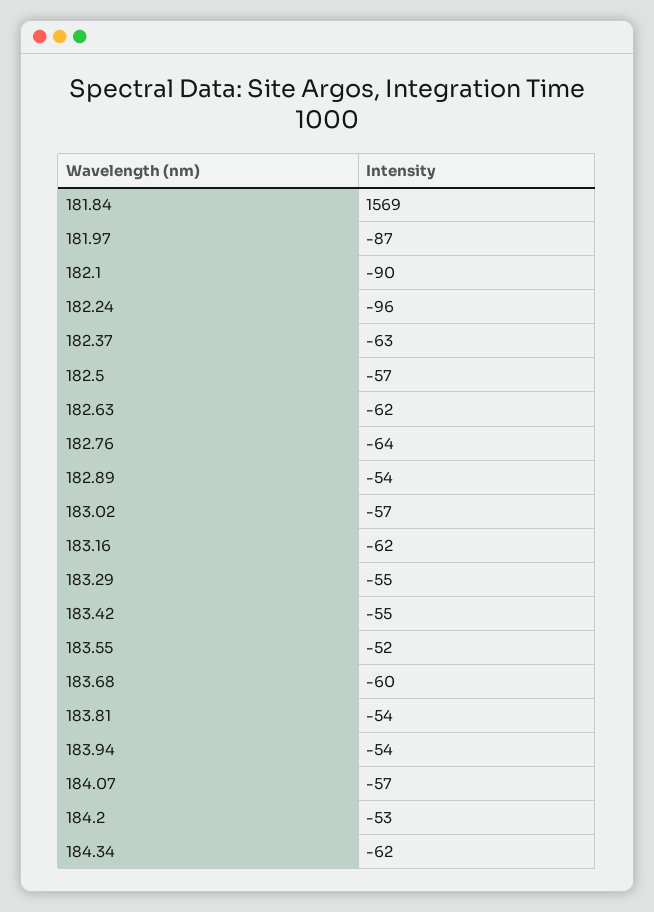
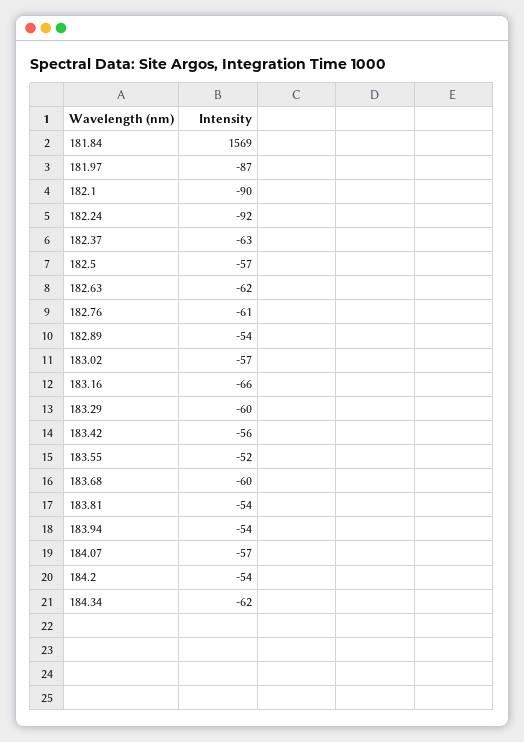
  {
    "181.84": 1569,
    "181.97": -87,
    "182.1": -90,
-   "182.24": -96,
+   "182.24": -92,
    "182.37": -63,
    "182.5": -57,
    "182.63": -62,
-   "182.76": -64,
+   "182.76": -61,
    "182.89": -54,
    "183.02": -57,
-   "183.16": -62,
+   "183.16": -66,
-   "183.29": -55,
+   "183.29": -60,
-   "183.42": -55,
+   "183.42": -56,
    "183.55": -52,
    "183.68": -60,
    "183.81": -54,
    "183.94": -54,
    "184.07": -57,
-   "184.2": -53,
+   "184.2": -54,
    "184.34": -62
  }

